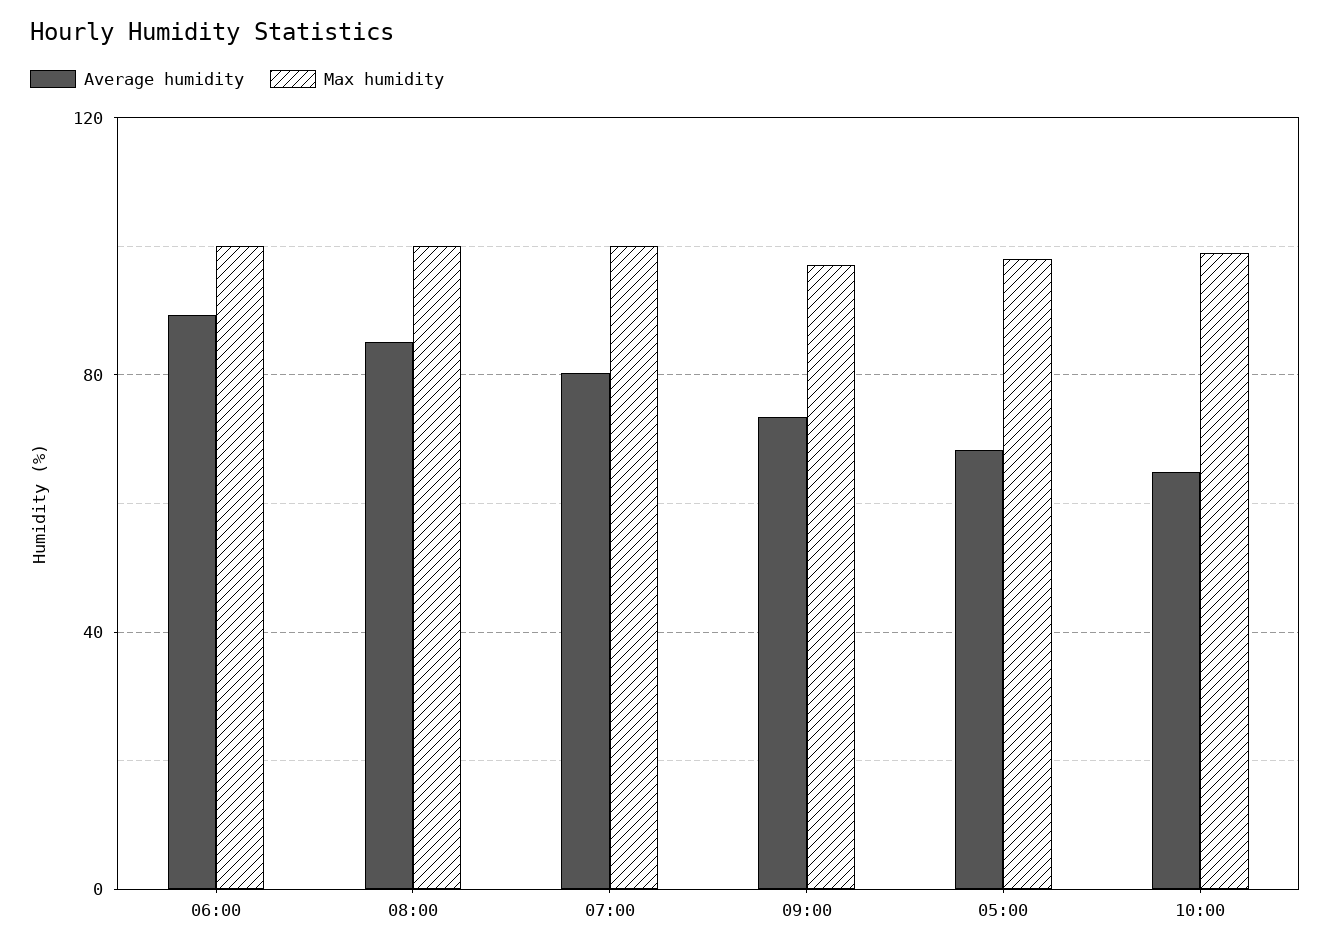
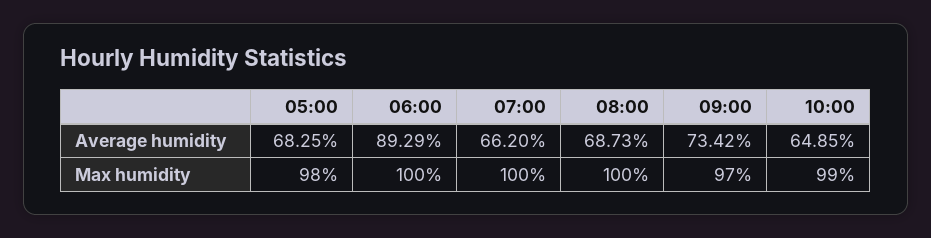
  {
    "Average humidity": {
      "06:00": 89.29,
-     "08:00": 85,
+     "08:00": 68.73,
-     "07:00": 80,
+     "07:00": 66.2,
      "09:00": 73.42,
      "05:00": 68.25,
      "10:00": 64.85
    },
    "Max humidity": {
      "06:00": 100,
      "08:00": 100,
      "07:00": 100,
      "09:00": 97,
      "05:00": 98,
      "10:00": 99
    }
  }

